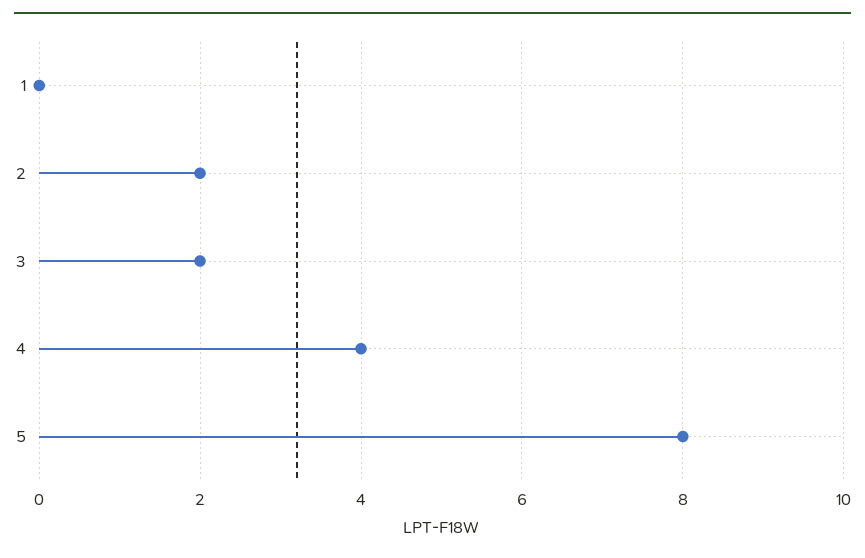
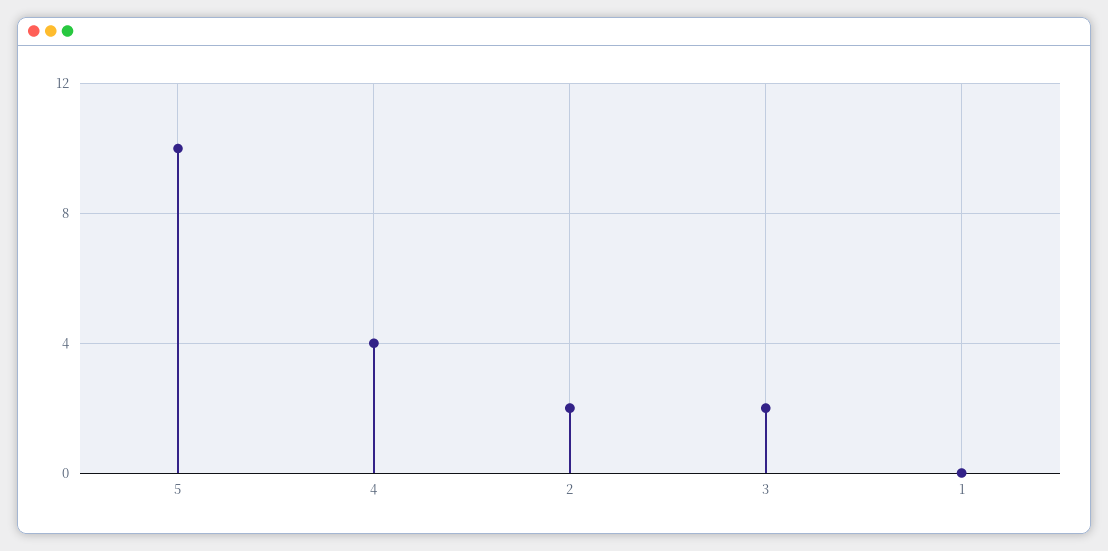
  {
    "1": 0,
    "2": 2,
    "3": 2,
    "4": 4,
-   "5": 8
+   "5": 10
  }

